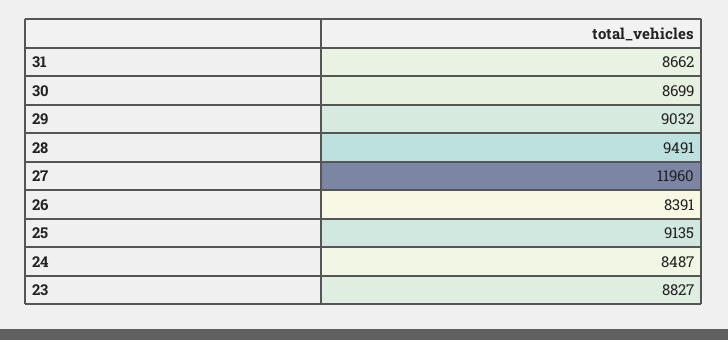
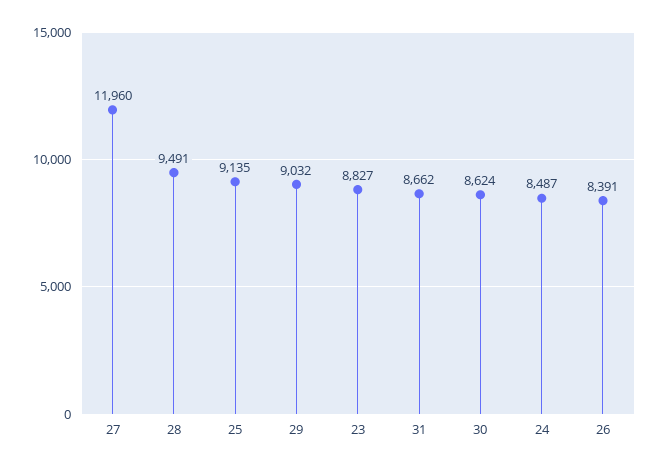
  {
    "31": 8662,
-   "30": 8699,
+   "30": 8624,
    "29": 9032,
    "28": 9491,
    "27": 11960,
    "26": 8391,
    "25": 9135,
    "24": 8487,
    "23": 8827
  }

